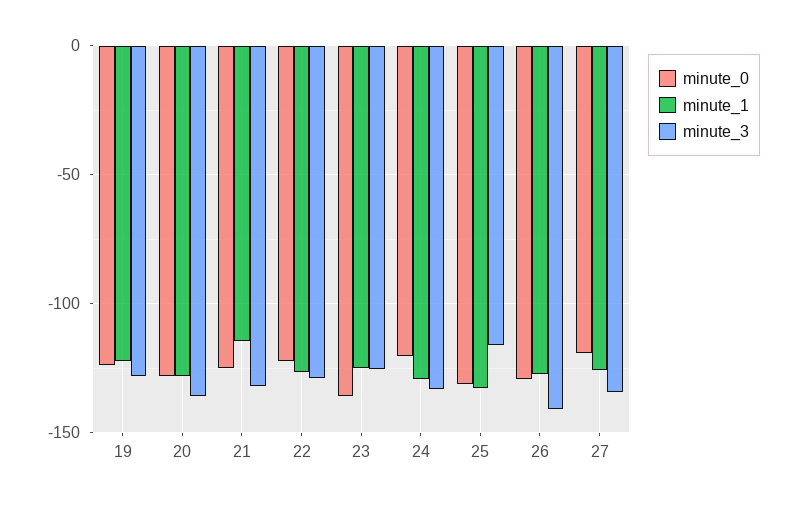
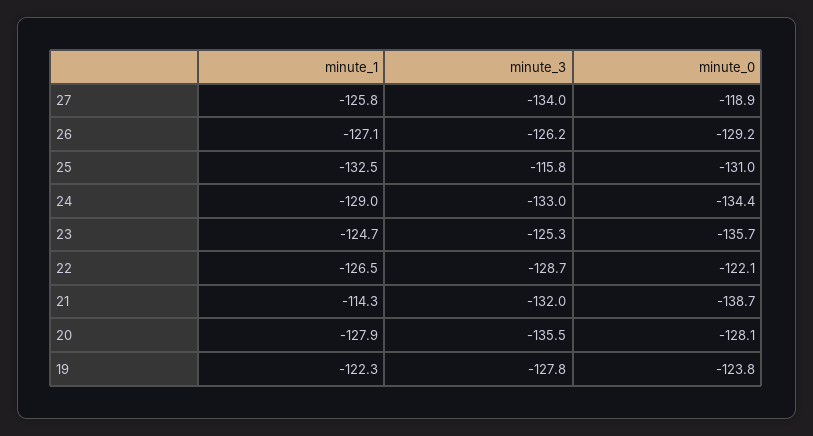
  {
    "minute_0": {
      "19": -123.8,
      "20": -128.1,
-     "21": -125,
+     "21": -138.7,
      "22": -122.1,
      "23": -135.7,
-     "24": -120,
+     "24": -134.4,
      "25": -131,
      "26": -129.2,
      "27": -118.9
    },
    "minute_1": {
      "19": -122.3,
      "20": -127.9,
      "21": -114.3,
      "22": -126.5,
      "23": -124.7,
      "24": -129,
      "25": -132.5,
      "26": -127.1,
      "27": -125.8
    },
    "minute_3": {
      "19": -127.8,
      "20": -135.5,
      "21": -132,
      "22": -128.7,
      "23": -125.3,
      "24": -133,
      "25": -115.8,
-     "26": -140,
+     "26": -126.2,
      "27": -134
    }
  }

